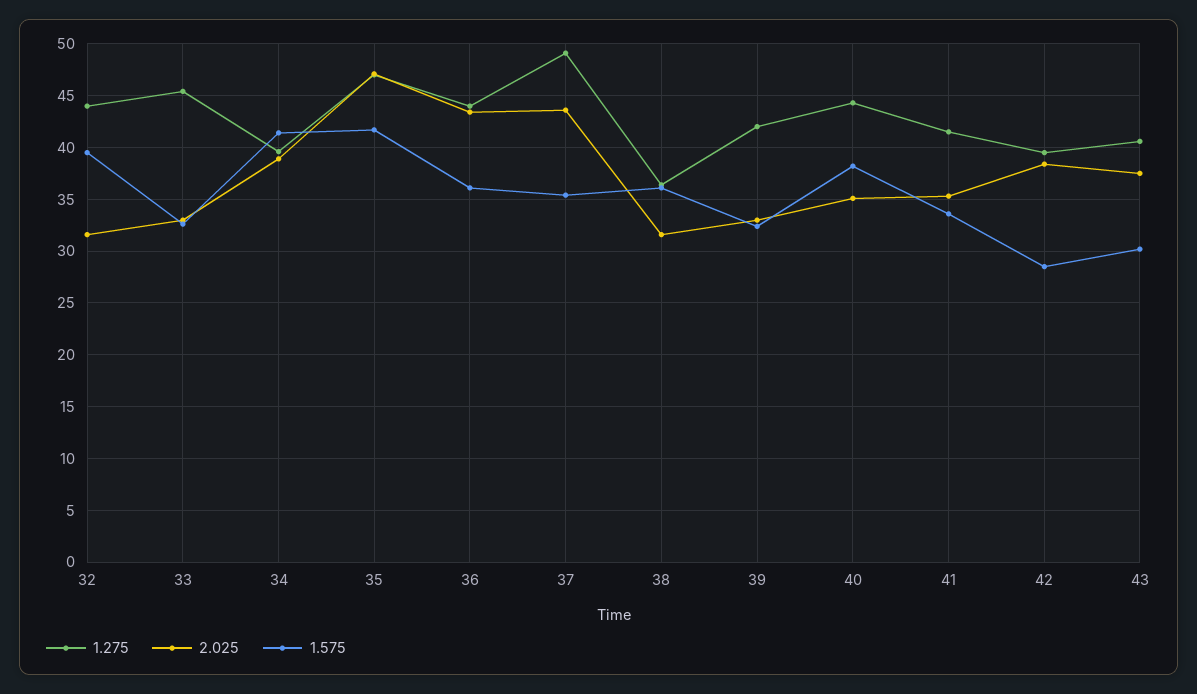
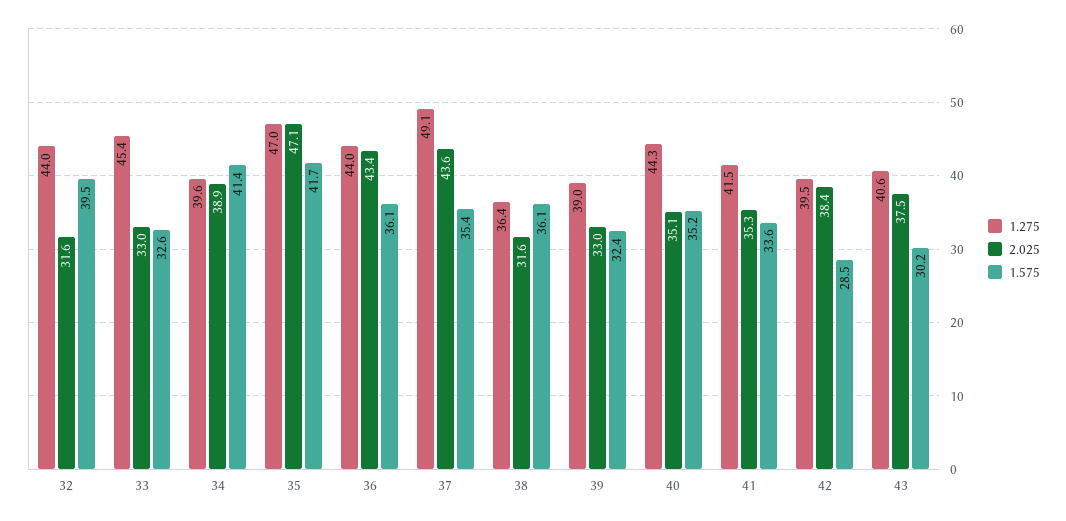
  {
    "1.275": {
      "32": 44,
      "33": 45.4,
      "34": 39.6,
      "35": 47,
      "36": 44,
      "37": 49.1,
      "38": 36.4,
-     "39": 42,
+     "39": 39,
      "40": 44.3,
      "41": 41.5,
      "42": 39.5,
      "43": 40.6
    },
    "2.025": {
      "32": 31.6,
      "33": 33,
      "34": 38.9,
      "35": 47.1,
      "36": 43.4,
      "37": 43.6,
      "38": 31.6,
      "39": 33,
      "40": 35.1,
      "41": 35.3,
      "42": 38.4,
      "43": 37.5
    },
    "1.575": {
      "32": 39.5,
      "33": 32.6,
      "34": 41.4,
      "35": 41.7,
      "36": 36.1,
      "37": 35.4,
      "38": 36.1,
      "39": 32.4,
-     "40": 38,
+     "40": 35.2,
      "41": 33.6,
      "42": 28.5,
      "43": 30.2
    }
  }

